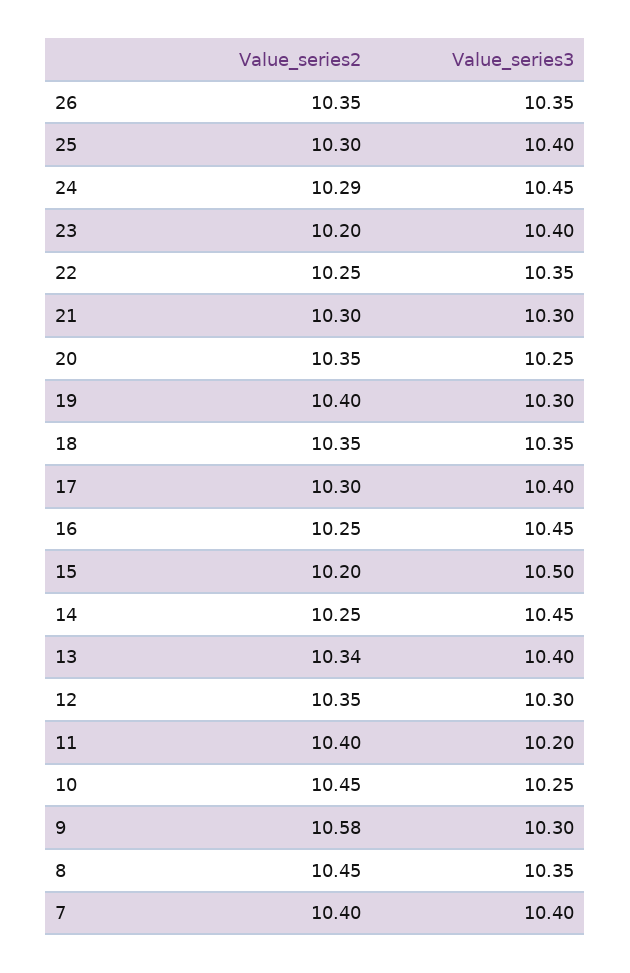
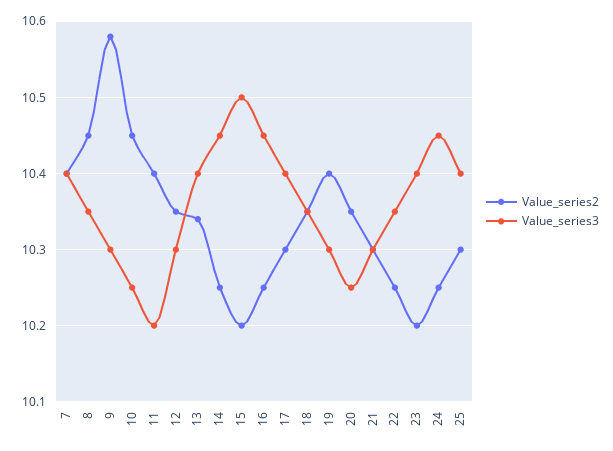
  {
    "Value_series2": {
-     "26": 10.35,
      "25": 10.3,
-     "24": 10.29,
+     "24": 10.25,
      "23": 10.2,
      "22": 10.25,
      "21": 10.3,
      "20": 10.35,
      "19": 10.4,
      "18": 10.35,
      "17": 10.3,
      "16": 10.25,
      "15": 10.2,
      "14": 10.25,
      "13": 10.34,
      "12": 10.35,
      "11": 10.4,
      "10": 10.45,
      "9": 10.58,
      "8": 10.45,
      "7": 10.4
    },
    "Value_series3": {
-     "26": 10.35,
      "25": 10.4,
      "24": 10.45,
      "23": 10.4,
      "22": 10.35,
      "21": 10.3,
      "20": 10.25,
      "19": 10.3,
      "18": 10.35,
      "17": 10.4,
      "16": 10.45,
      "15": 10.5,
      "14": 10.45,
      "13": 10.4,
      "12": 10.3,
      "11": 10.2,
      "10": 10.25,
      "9": 10.3,
      "8": 10.35,
      "7": 10.4
    }
  }

